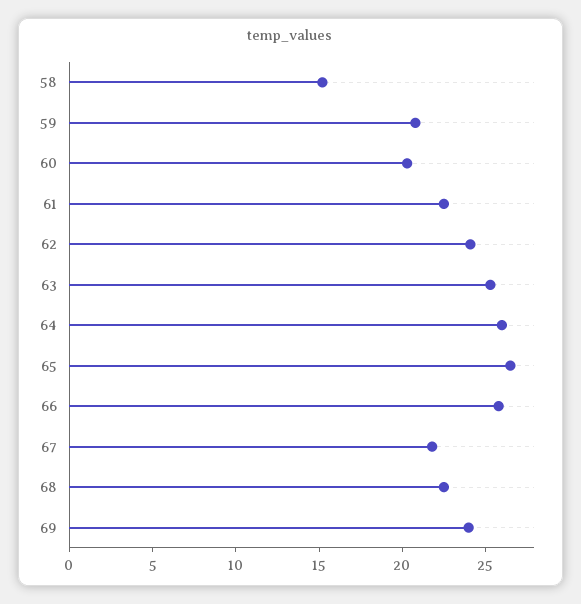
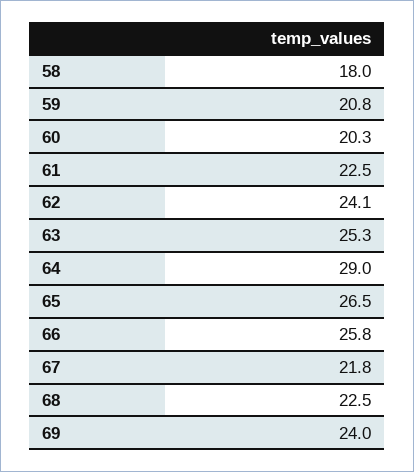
  {
-   "58": 15,
+   "58": 18,
    "59": 20.8,
    "60": 20.3,
    "61": 22.5,
    "62": 24.1,
    "63": 25.3,
-   "64": 26,
+   "64": 29,
    "65": 26.5,
    "66": 25.8,
    "67": 21.8,
    "68": 22.5,
    "69": 24
  }

